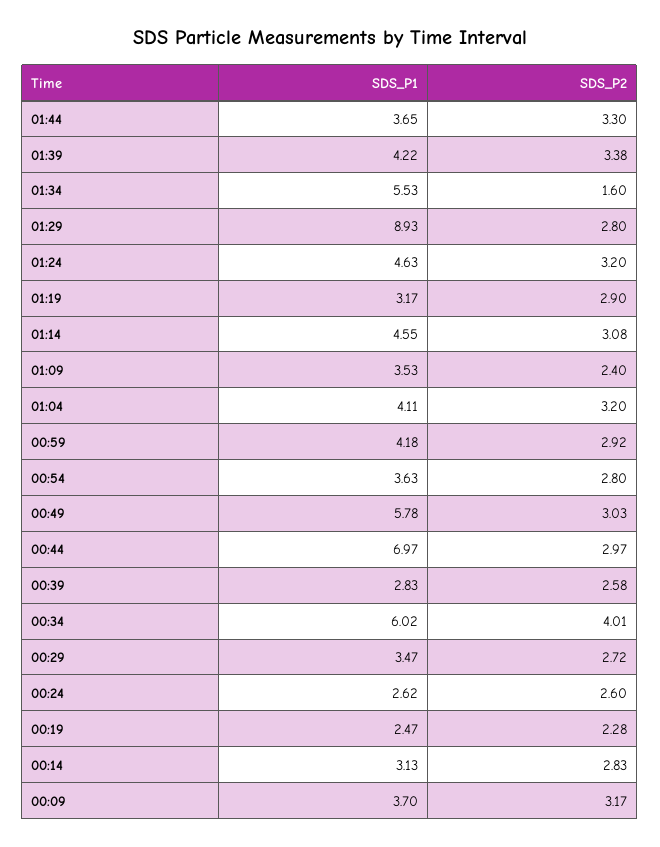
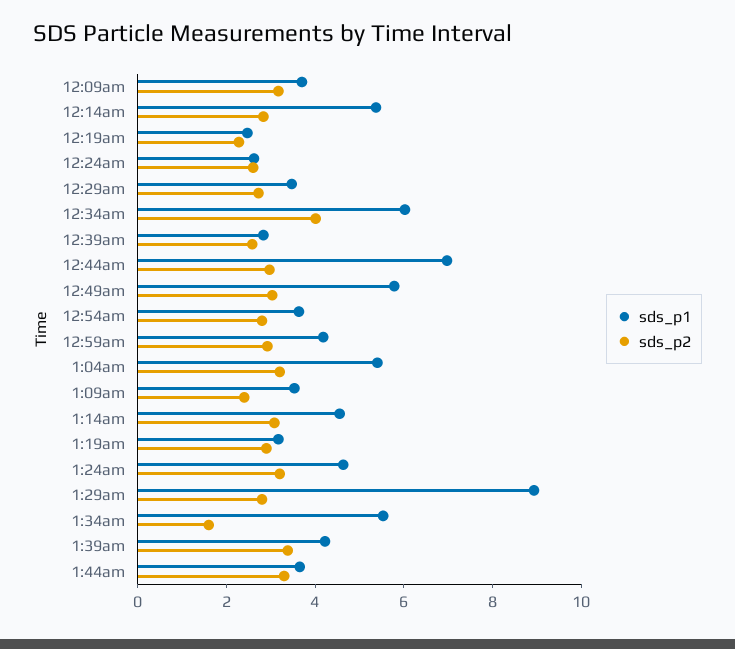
  {
    "SDS_P1": {
      "01:44": 3.65,
      "01:39": 4.22,
      "01:34": 5.53,
      "01:29": 8.93,
      "01:24": 4.63,
      "01:19": 3.17,
      "01:14": 4.55,
      "01:09": 3.53,
-     "01:04": 4.11,
+     "01:04": 5.5,
      "00:59": 4.18,
      "00:54": 3.63,
      "00:49": 5.78,
      "00:44": 6.97,
      "00:39": 2.83,
      "00:34": 6.02,
      "00:29": 3.47,
      "00:24": 2.62,
      "00:19": 2.47,
-     "00:14": 3.13,
+     "00:14": 5.5,
      "00:09": 3.7
    },
    "SDS_P2": {
      "01:44": 3.3,
      "01:39": 3.38,
      "01:34": 1.6,
      "01:29": 2.8,
      "01:24": 3.2,
      "01:19": 2.9,
      "01:14": 3.08,
      "01:09": 2.4,
      "01:04": 3.2,
      "00:59": 2.92,
      "00:54": 2.8,
      "00:49": 3.03,
      "00:44": 2.97,
      "00:39": 2.58,
      "00:34": 4.01,
      "00:29": 2.72,
      "00:24": 2.6,
      "00:19": 2.28,
      "00:14": 2.83,
      "00:09": 3.17
    }
  }

